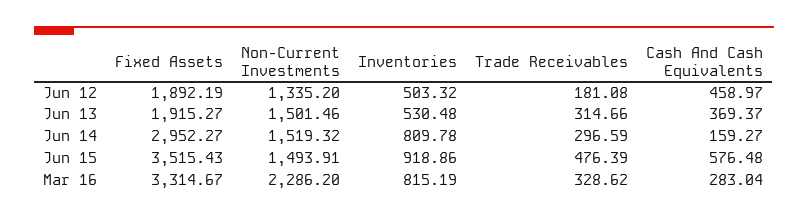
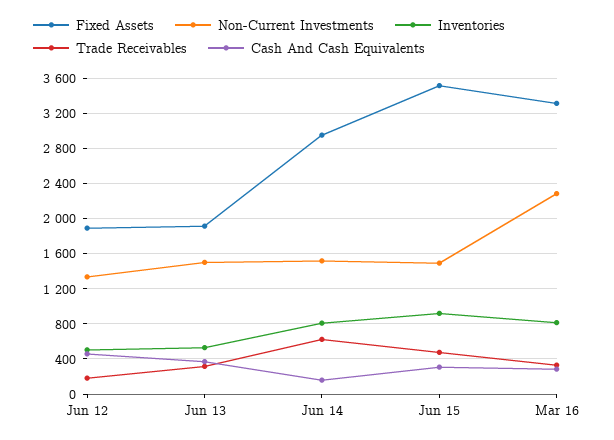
  {
    "Fixed Assets": {
      "Jun 12": 1892.19,
      "Jun 13": 1915.27,
      "Jun 14": 2952.27,
      "Jun 15": 3515.43,
      "Mar 16": 3314.67
    },
    "Non-Current Investments": {
      "Jun 12": 1335.2,
      "Jun 13": 1501.46,
      "Jun 14": 1519.32,
      "Jun 15": 1493.91,
      "Mar 16": 2286.2
    },
    "Inventories": {
      "Jun 12": 503.32,
      "Jun 13": 530.48,
      "Jun 14": 809.78,
      "Jun 15": 918.86,
      "Mar 16": 815.19
    },
    "Trade Receivables": {
      "Jun 12": 181.08,
      "Jun 13": 314.66,
-     "Jun 14": 296.59,
+     "Jun 14": 600,
      "Jun 15": 476.39,
      "Mar 16": 328.62
    },
    "Cash And Cash Equivalents": {
      "Jun 12": 458.97,
      "Jun 13": 369.37,
      "Jun 14": 159.27,
-     "Jun 15": 576.48,
+     "Jun 15": 300,
      "Mar 16": 283.04
    }
  }

